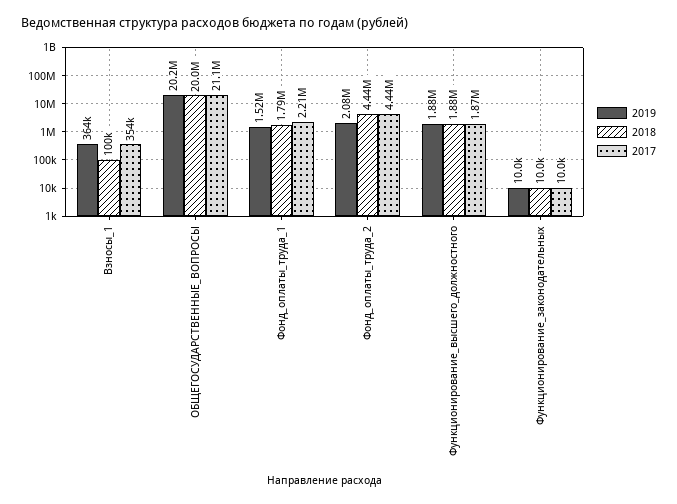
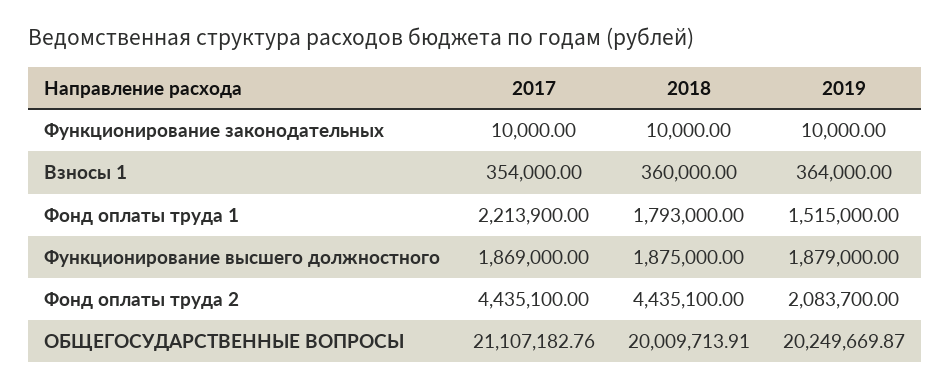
  {
    "2019": {
      "Взносы_1": 364000,
      "ОБЩЕГОСУДАРСТВЕННЫЕ_ВОПРОСЫ": 20249669.87,
      "Фонд_оплаты_труда_1": 1515000,
      "Фонд_оплаты_труда_2": 2083700,
      "Функционирование_высшего_должностного": 1879000,
      "Функционирование_законодательных": 10000
    },
    "2018": {
-     "Взносы_1": 100000,
+     "Взносы_1": 360000,
      "ОБЩЕГОСУДАРСТВЕННЫЕ_ВОПРОСЫ": 20009713.91,
      "Фонд_оплаты_труда_1": 1793000,
      "Фонд_оплаты_труда_2": 4435100,
      "Функционирование_высшего_должностного": 1875000,
      "Функционирование_законодательных": 10000
    },
    "2017": {
      "Взносы_1": 354000,
      "ОБЩЕГОСУДАРСТВЕННЫЕ_ВОПРОСЫ": 21107182.76,
      "Фонд_оплаты_труда_1": 2213900,
      "Фонд_оплаты_труда_2": 4435100,
      "Функционирование_высшего_должностного": 1869000,
      "Функционирование_законодательных": 10000
    }
  }

